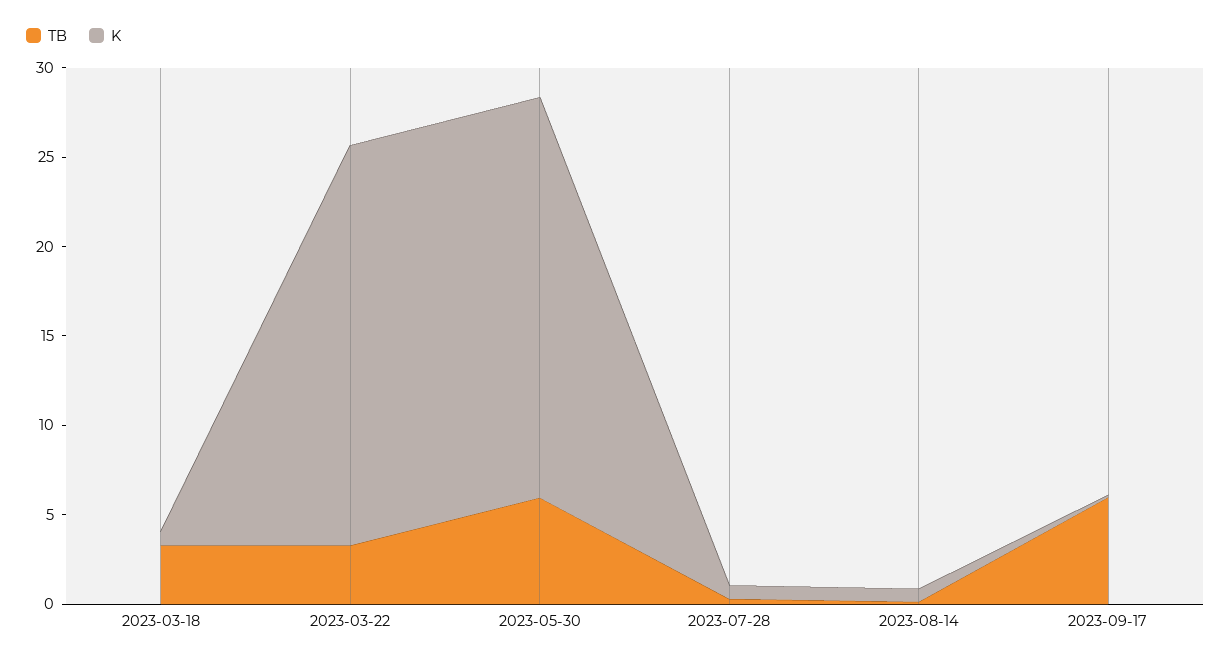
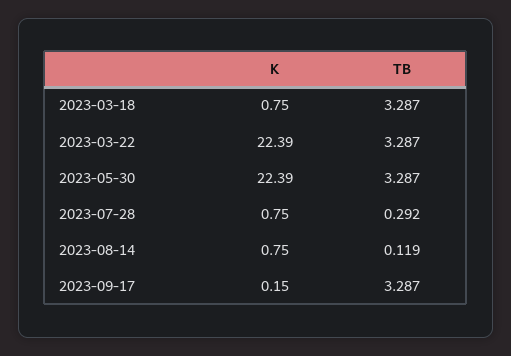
  {
    "TB": {
      "2023-03-18": 3.287,
      "2023-03-22": 3.287,
-     "2023-05-30": 6,
+     "2023-05-30": 3.287,
      "2023-07-28": 0.292,
      "2023-08-14": 0.119,
-     "2023-09-17": 6
+     "2023-09-17": 3.287
    },
    "K": {
      "2023-03-18": 0.75,
      "2023-03-22": 22.39,
      "2023-05-30": 22.39,
      "2023-07-28": 0.75,
      "2023-08-14": 0.75,
      "2023-09-17": 0.15
    }
  }

